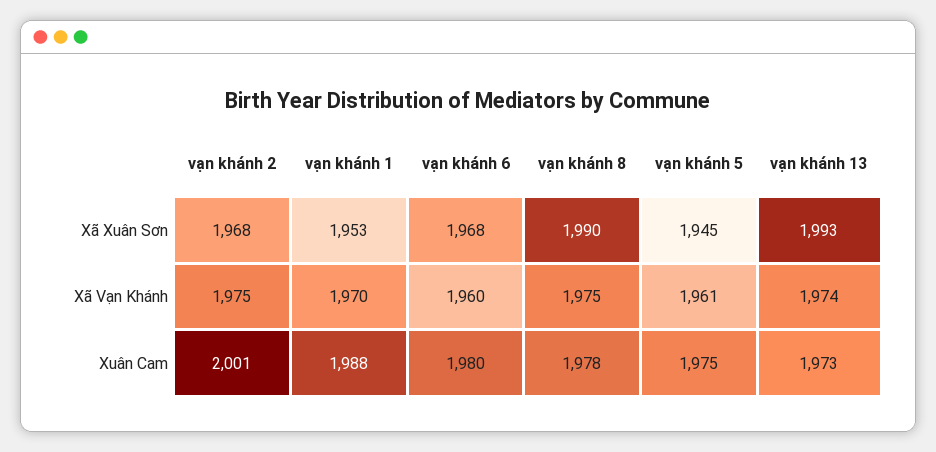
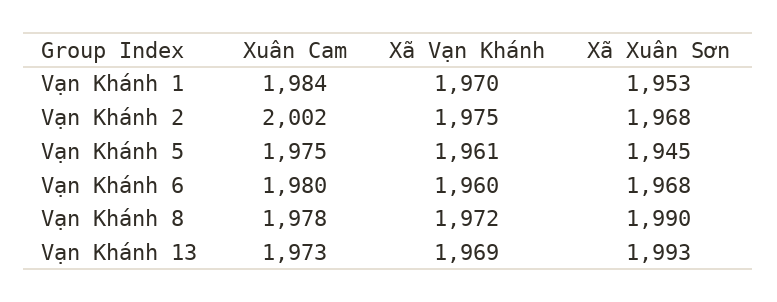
  {
    "vạn khánh 2": {
      "Xã Xuân Sơn": 1968,
      "Xã Vạn Khánh": 1975,
-     "Xuân Cam": 2001
+     "Xuân Cam": 2002
    },
    "vạn khánh 1": {
      "Xã Xuân Sơn": 1953,
      "Xã Vạn Khánh": 1970,
-     "Xuân Cam": 1988
+     "Xuân Cam": 1984
    },
    "vạn khánh 6": {
      "Xã Xuân Sơn": 1968,
      "Xã Vạn Khánh": 1960,
      "Xuân Cam": 1980
    },
    "vạn khánh 8": {
      "Xã Xuân Sơn": 1990,
-     "Xã Vạn Khánh": 1975,
+     "Xã Vạn Khánh": 1972,
      "Xuân Cam": 1978
    },
    "vạn khánh 5": {
      "Xã Xuân Sơn": 1945,
      "Xã Vạn Khánh": 1961,
      "Xuân Cam": 1975
    },
    "vạn khánh 13": {
      "Xã Xuân Sơn": 1993,
-     "Xã Vạn Khánh": 1974,
+     "Xã Vạn Khánh": 1969,
      "Xuân Cam": 1973
    }
  }

